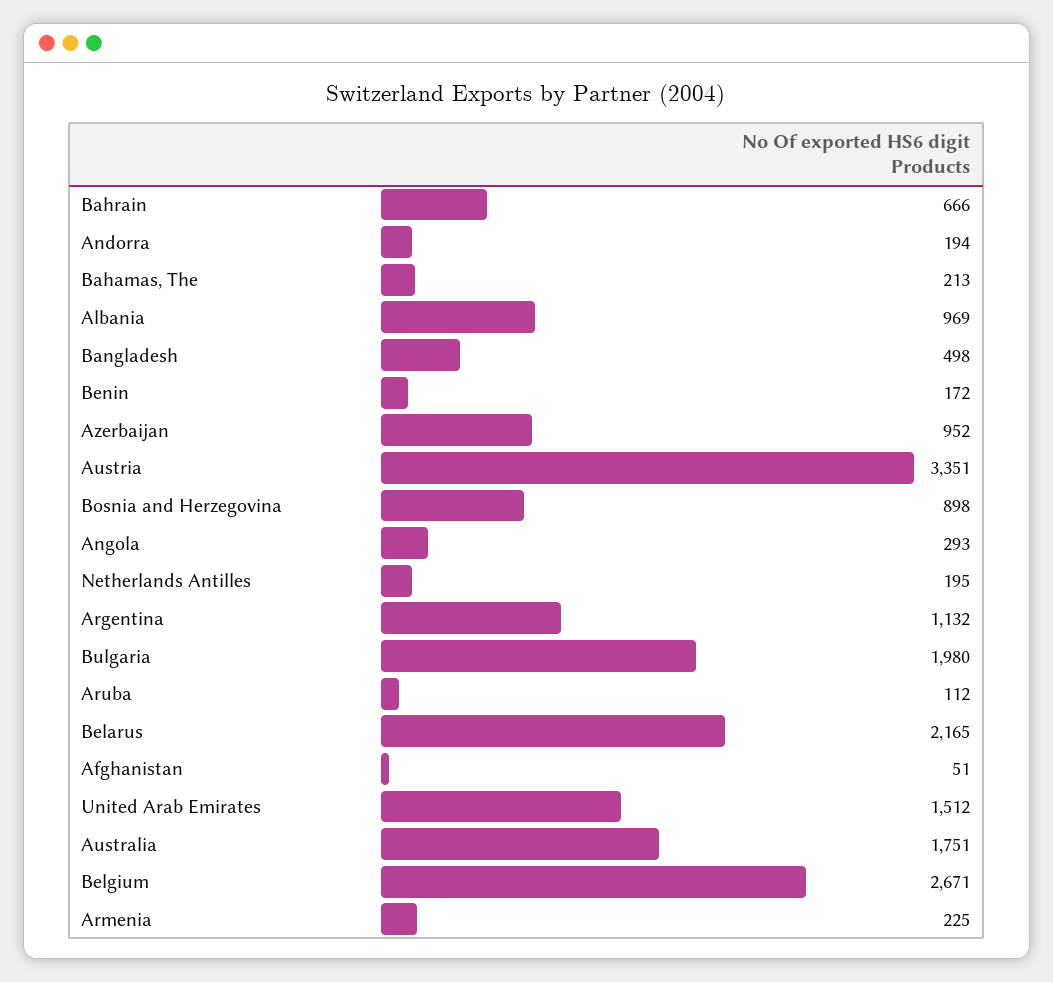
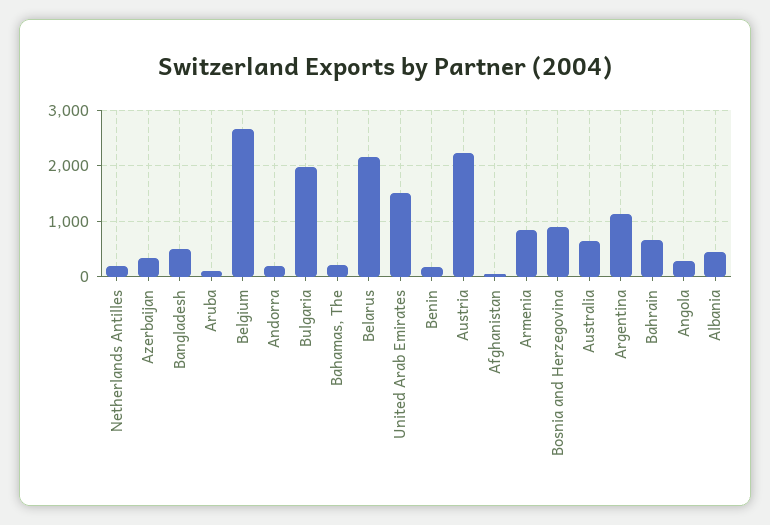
  {
    "Bahrain": 666,
    "Andorra": 194,
    "Bahamas, The": 213,
-   "Albania": 969,
+   "Albania": 400,
    "Bangladesh": 498,
    "Benin": 172,
-   "Azerbaijan": 952,
+   "Azerbaijan": 400,
-   "Austria": 3351,
+   "Austria": 2200,
    "Bosnia and Herzegovina": 898,
    "Angola": 293,
    "Netherlands Antilles": 195,
    "Argentina": 1132,
    "Bulgaria": 1980,
    "Aruba": 112,
    "Belarus": 2165,
    "Afghanistan": 51,
    "United Arab Emirates": 1512,
-   "Australia": 1751,
+   "Australia": 600,
    "Belgium": 2671,
-   "Armenia": 225
+   "Armenia": 800
  }

